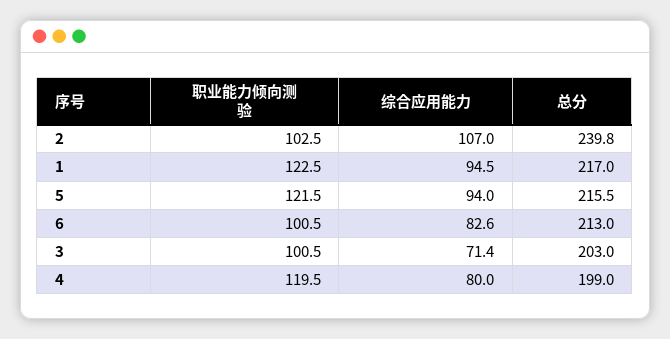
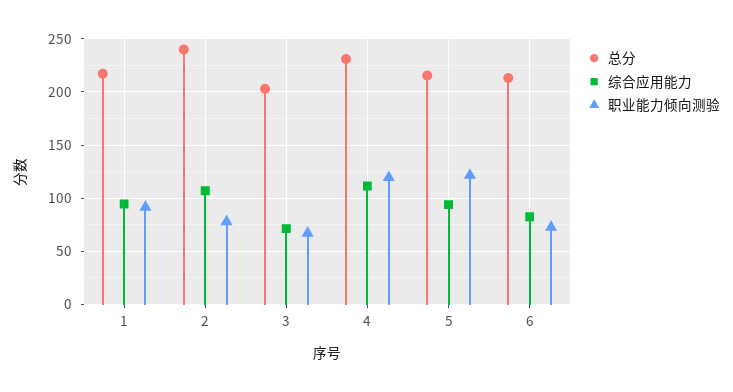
  {
    "职业能力倾向测验": {
-     "2": 102.5,
+     "2": 80,
-     "1": 122.5,
+     "1": 90,
      "5": 121.5,
-     "6": 100.5,
+     "6": 70,
-     "3": 100.5,
+     "3": 70,
      "4": 119.5
    },
    "综合应用能力": {
      "2": 107,
      "1": 94.5,
      "5": 94,
      "6": 82.6,
      "3": 71.4,
-     "4": 80
+     "4": 110
    },
    "总分": {
      "2": 239.8,
      "1": 217,
      "5": 215.5,
      "6": 213,
      "3": 203,
-     "4": 199
+     "4": 230
    }
  }

